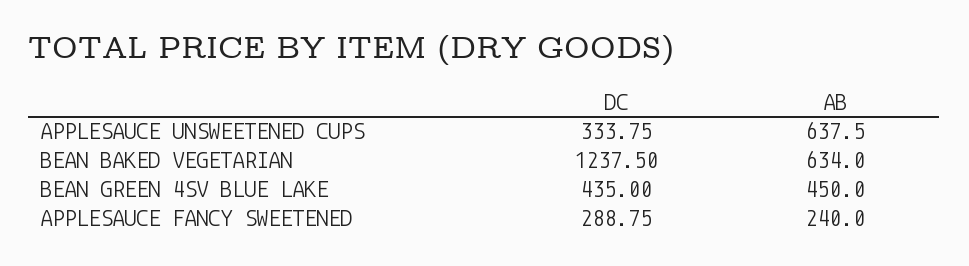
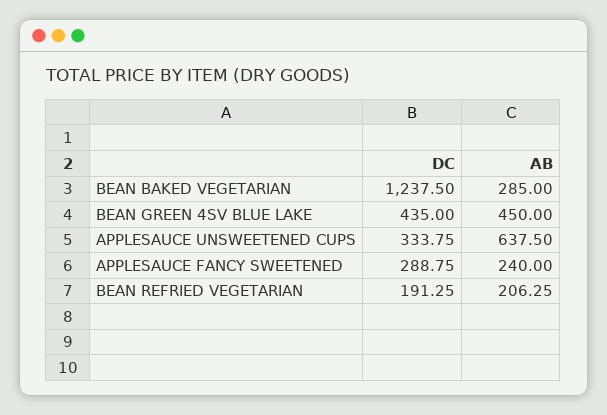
  {
    "DC": {
      "APPLESAUCE UNSWEETENED CUPS": 333.75,
      "BEAN BAKED VEGETARIAN": 1237.5,
      "BEAN GREEN 4SV BLUE LAKE": 435,
-     "APPLESAUCE FANCY SWEETENED": 288.75
+     "APPLESAUCE FANCY SWEETENED": 288.75,
+     "BEAN REFRIED VEGETARIAN": 191.25
    },
    "AB": {
      "APPLESAUCE UNSWEETENED CUPS": 637.5,
-     "BEAN BAKED VEGETARIAN": 634,
+     "BEAN BAKED VEGETARIAN": 285,
      "BEAN GREEN 4SV BLUE LAKE": 450,
-     "APPLESAUCE FANCY SWEETENED": 240
+     "APPLESAUCE FANCY SWEETENED": 240,
+     "BEAN REFRIED VEGETARIAN": 206.25
    }
  }

